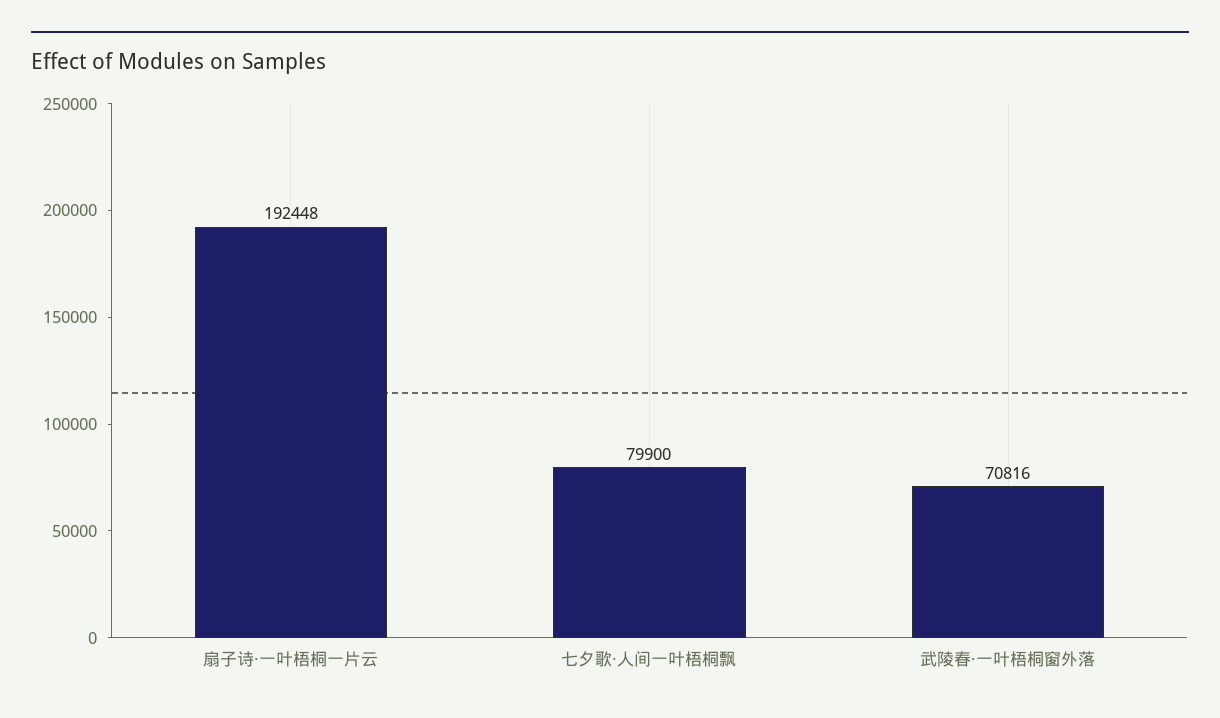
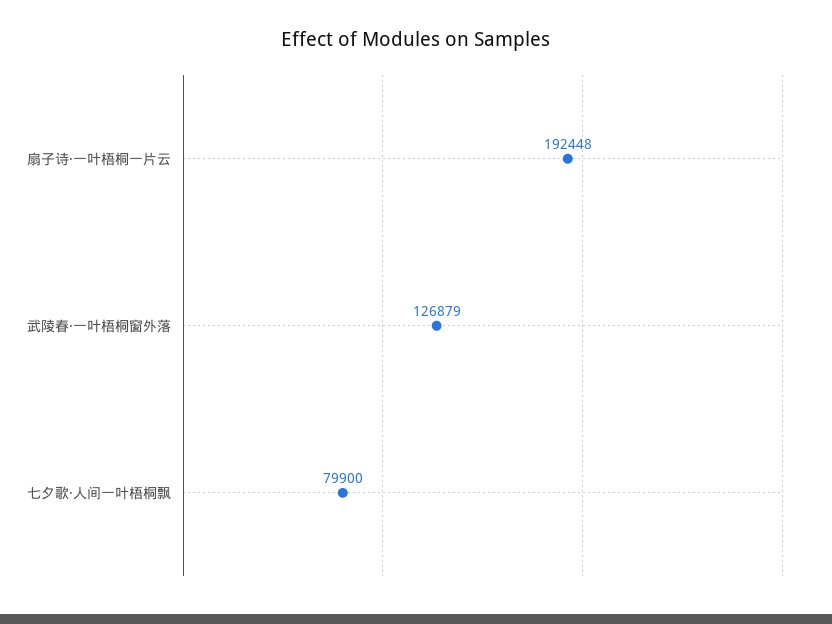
  {
    "扇子诗·一叶梧桐一片云": 192448,
    "七夕歌·人间一叶梧桐飘": 79900,
-   "武陵春·一叶梧桐窗外落": 70816
+   "武陵春·一叶梧桐窗外落": 126879
  }

